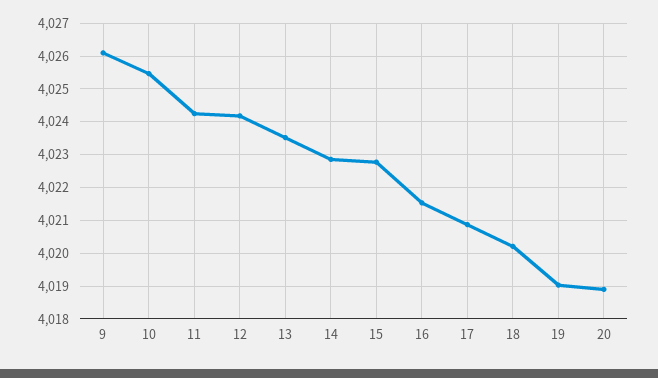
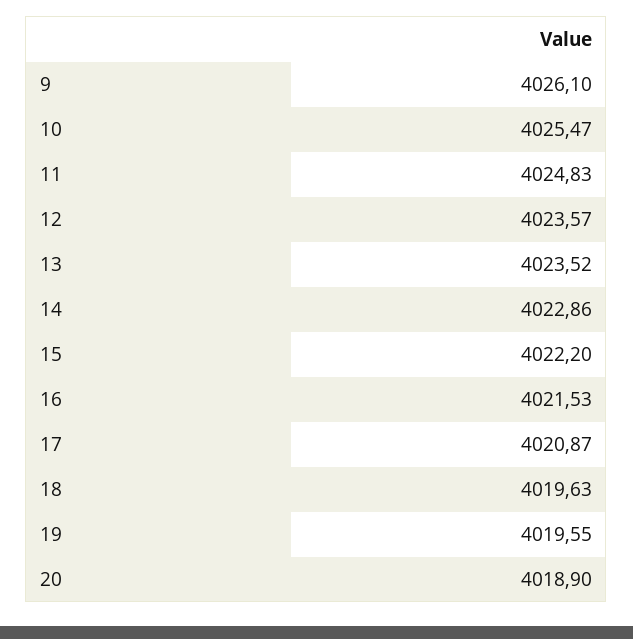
  {
    "9": 4026.1,
    "10": 4025.47,
-   "11": 4024.2,
+   "11": 4024.83,
-   "12": 4024.2,
+   "12": 4023.57,
    "13": 4023.52,
    "14": 4022.86,
-   "15": 4022.8,
+   "15": 4022.2,
    "16": 4021.53,
    "17": 4020.87,
-   "18": 4020.2,
+   "18": 4019.63,
-   "19": 4019,
+   "19": 4019.55,
    "20": 4018.9
  }

